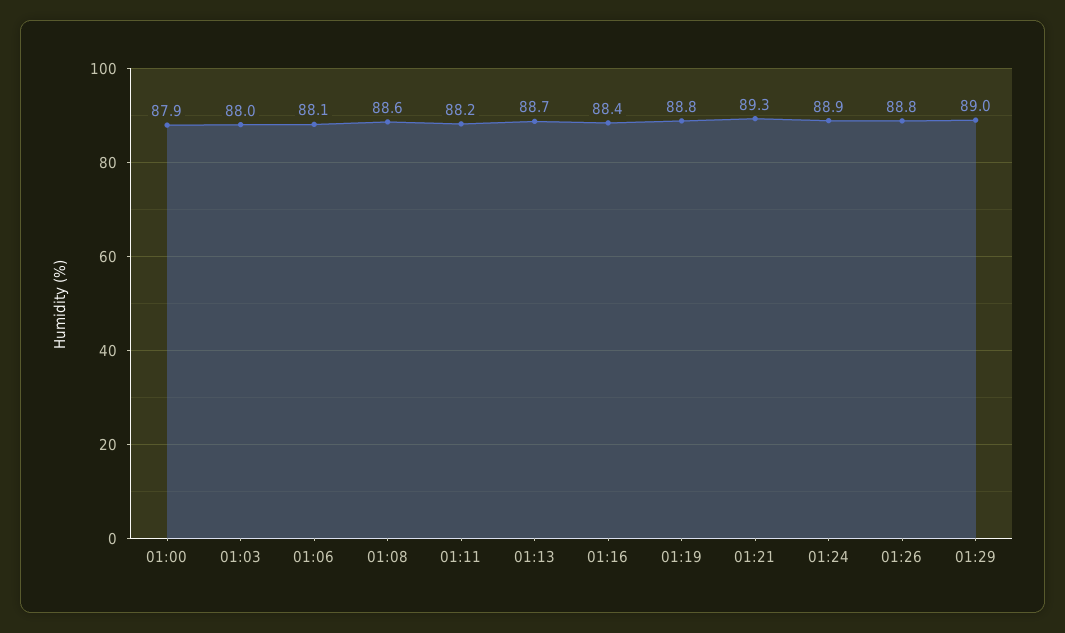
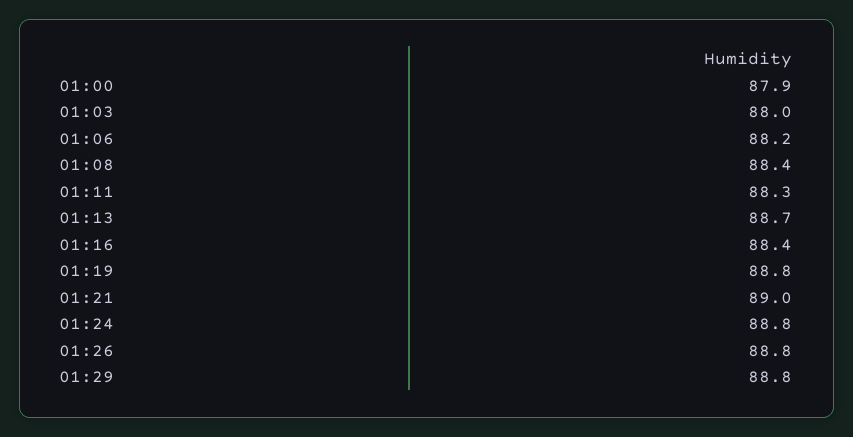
  {
    "01:00": 87.9,
    "01:03": 88,
-   "01:06": 88.1,
+   "01:06": 88.2,
-   "01:08": 88.6,
+   "01:08": 88.4,
-   "01:11": 88.2,
+   "01:11": 88.3,
    "01:13": 88.7,
    "01:16": 88.4,
    "01:19": 88.8,
-   "01:21": 89.3,
+   "01:21": 89,
-   "01:24": 88.9,
+   "01:24": 88.8,
    "01:26": 88.8,
-   "01:29": 89
+   "01:29": 88.8
  }

